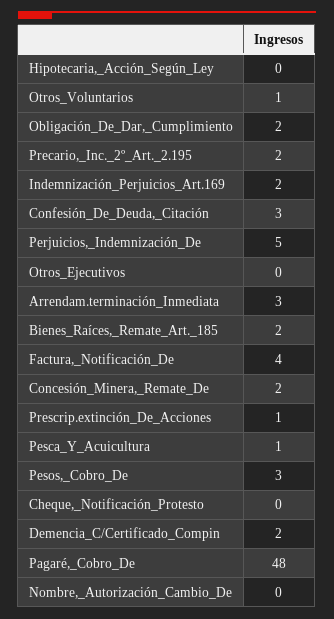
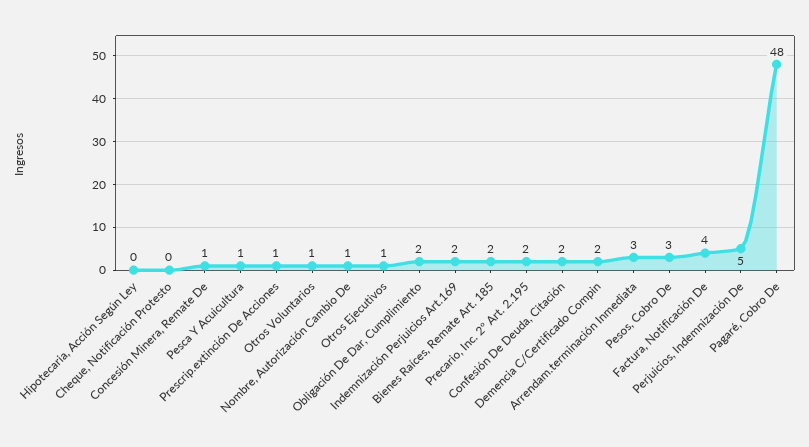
  {
    "Hipotecaria,_Acción_Según_Ley": 0,
    "Otros_Voluntarios": 1,
    "Obligación_De_Dar,_Cumplimiento": 2,
    "Precario,_Inc._2º_Art._2.195": 2,
    "Indemnización_Perjuicios_Art.169": 2,
-   "Confesión_De_Deuda,_Citación": 3,
+   "Confesión_De_Deuda,_Citación": 2,
    "Perjuicios,_Indemnización_De": 5,
-   "Otros_Ejecutivos": 0,
+   "Otros_Ejecutivos": 1,
    "Arrendam.terminación_Inmediata": 3,
    "Bienes_Raíces,_Remate_Art._185": 2,
    "Factura,_Notificación_De": 4,
-   "Concesión_Minera,_Remate_De": 2,
+   "Concesión_Minera,_Remate_De": 1,
    "Prescrip.extinción_De_Acciones": 1,
    "Pesca_Y_Acuicultura": 1,
    "Pesos,_Cobro_De": 3,
    "Cheque,_Notificación_Protesto": 0,
    "Demencia_C/Certificado_Compin": 2,
    "Pagaré,_Cobro_De": 48,
-   "Nombre,_Autorización_Cambio_De": 0
+   "Nombre,_Autorización_Cambio_De": 1
  }

